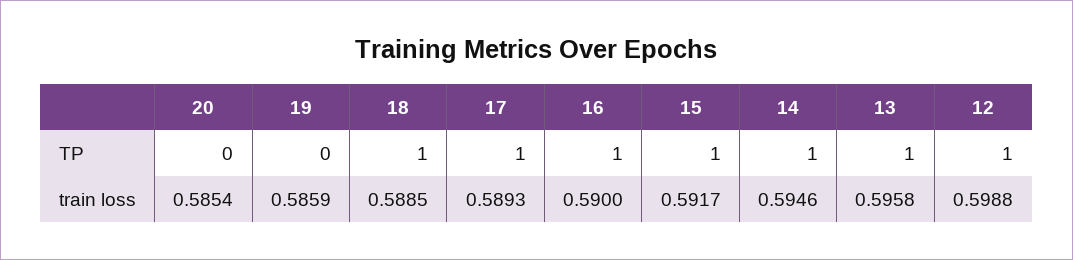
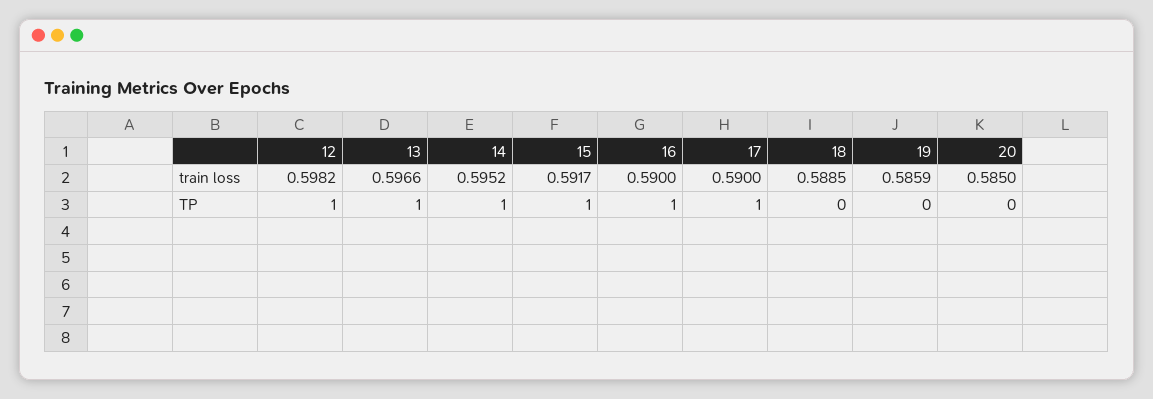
  {
    "20": {
      "TP": 0,
-     "train loss": 0.5854
+     "train loss": 0.585
    },
    "19": {
      "TP": 0,
      "train loss": 0.5859
    },
    "18": {
-     "TP": 1,
+     "TP": 0,
      "train loss": 0.5885
    },
    "17": {
      "TP": 1,
-     "train loss": 0.5893
+     "train loss": 0.59
    },
    "16": {
      "TP": 1,
      "train loss": 0.59
    },
    "15": {
      "TP": 1,
      "train loss": 0.5917
    },
    "14": {
      "TP": 1,
-     "train loss": 0.5946
+     "train loss": 0.5952
    },
    "13": {
      "TP": 1,
-     "train loss": 0.5958
+     "train loss": 0.5966
    },
    "12": {
      "TP": 1,
-     "train loss": 0.5988
+     "train loss": 0.5982
    }
  }

